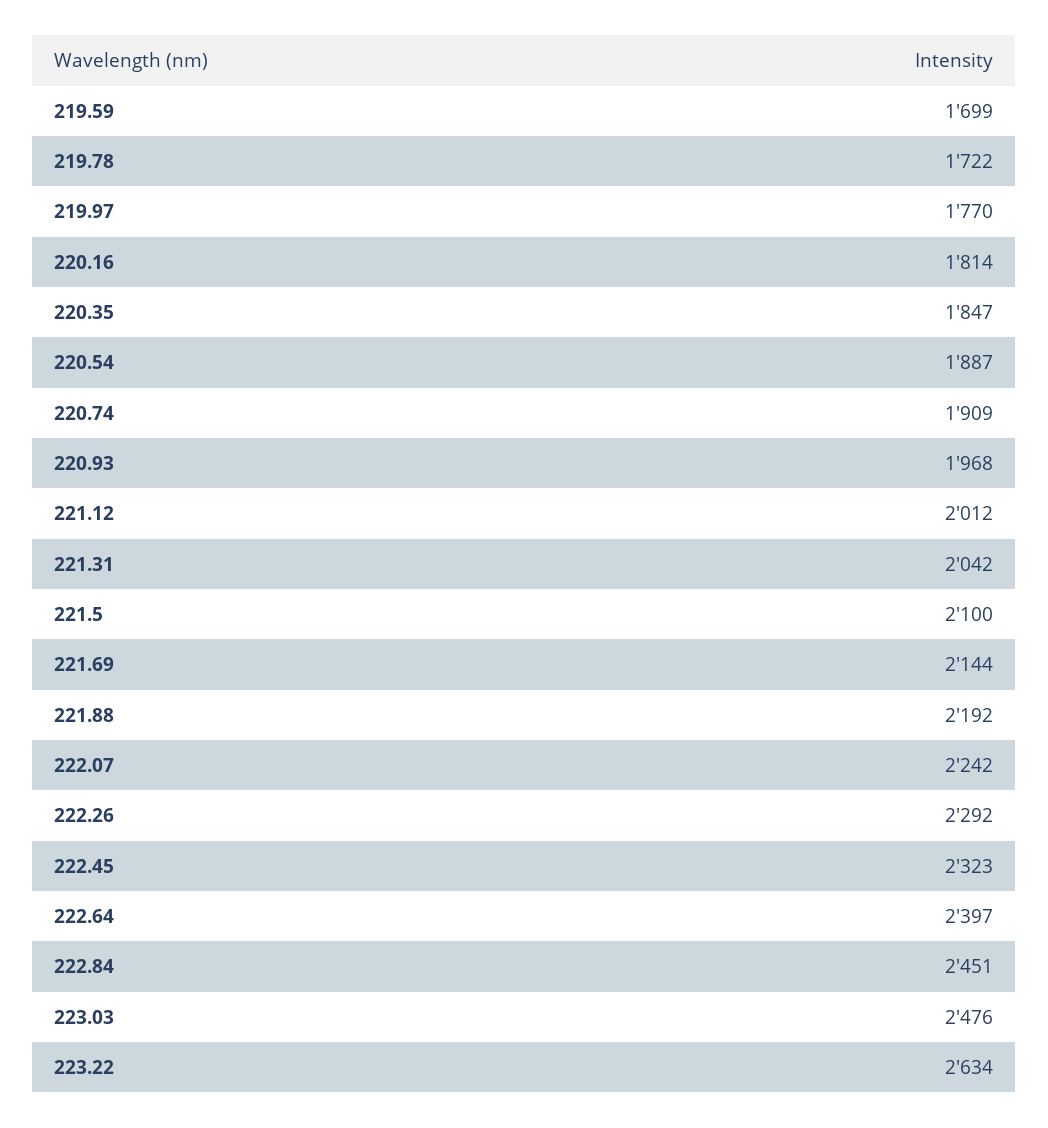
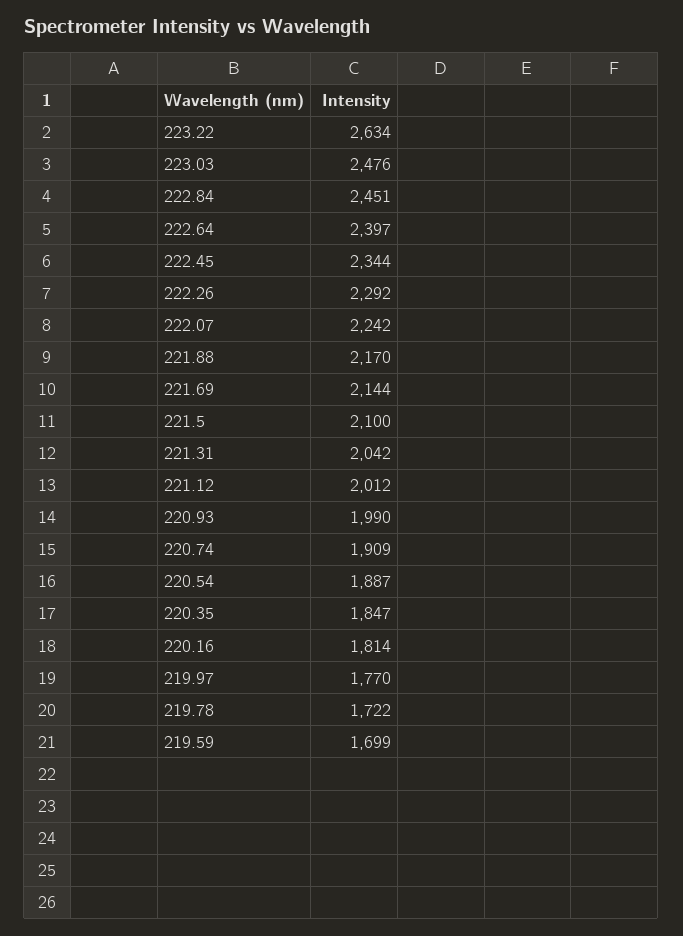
  {
    "219.59": 1699,
    "219.78": 1722,
    "219.97": 1770,
    "220.16": 1814,
    "220.35": 1847,
    "220.54": 1887,
    "220.74": 1909,
-   "220.93": 1968,
+   "220.93": 1990,
    "221.12": 2012,
    "221.31": 2042,
    "221.5": 2100,
    "221.69": 2144,
-   "221.88": 2192,
+   "221.88": 2170,
    "222.07": 2242,
    "222.26": 2292,
-   "222.45": 2323,
+   "222.45": 2344,
    "222.64": 2397,
    "222.84": 2451,
    "223.03": 2476,
    "223.22": 2634
  }

